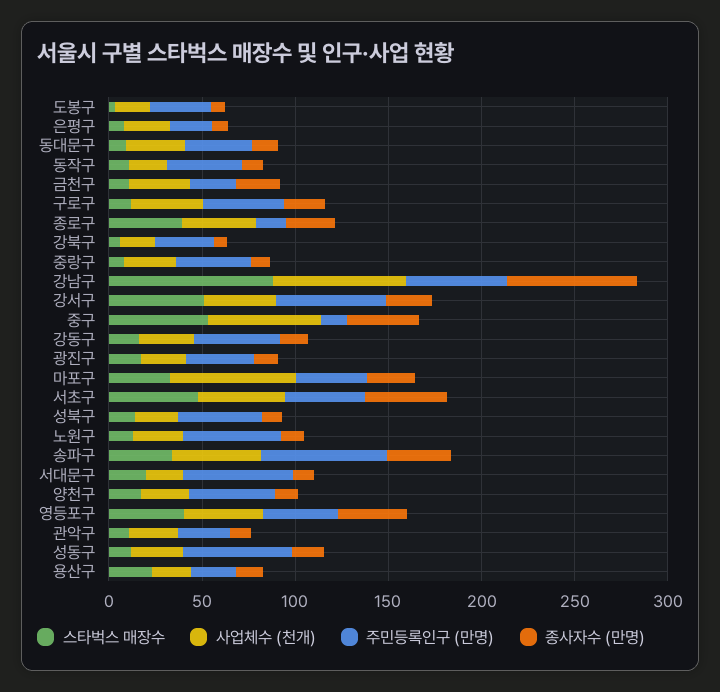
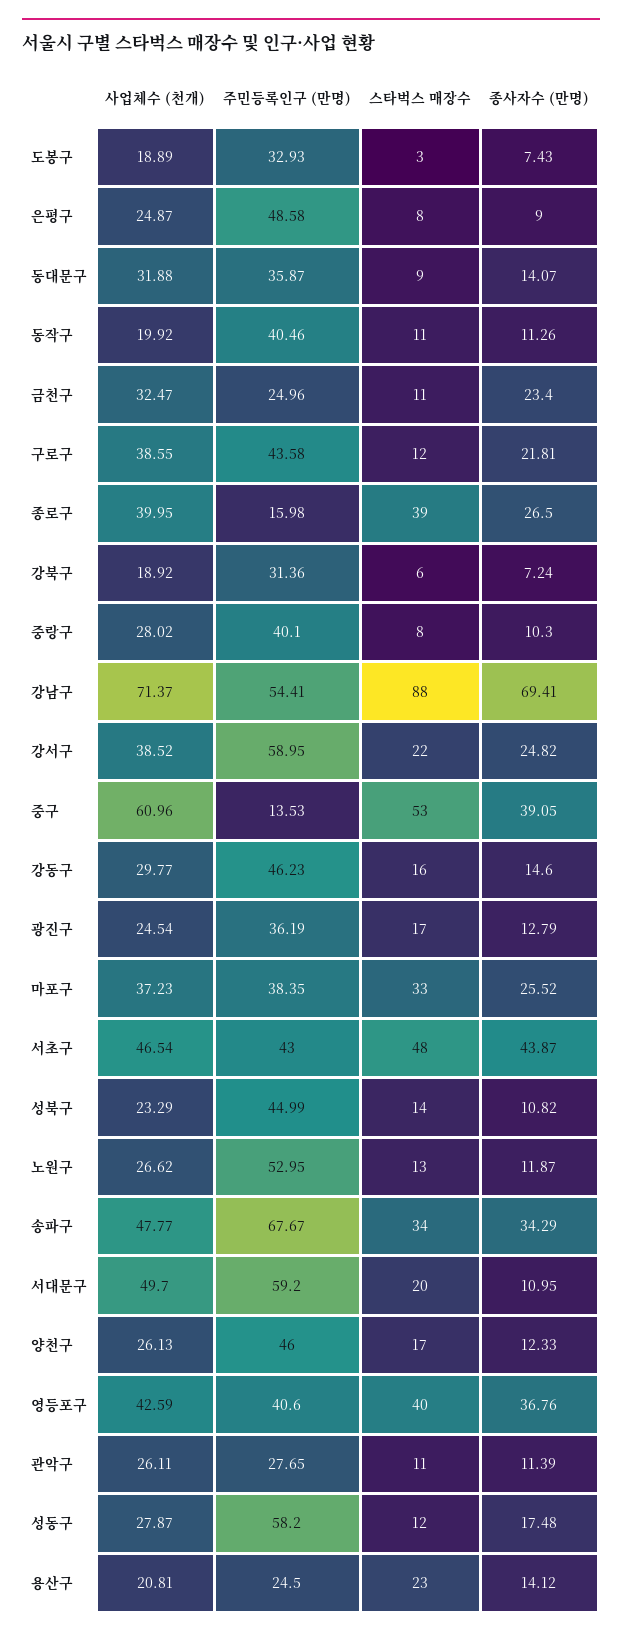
  {
    "스타벅스 매장수": {
      "도봉구": 3,
      "은평구": 8,
      "동대문구": 9,
      "동작구": 11,
      "금천구": 11,
      "구로구": 12,
      "종로구": 39,
      "강북구": 6,
      "중랑구": 8,
      "강남구": 88,
-     "강서구": 50,
+     "강서구": 22,
      "중구": 53,
      "강동구": 16,
      "광진구": 17,
      "마포구": 33,
      "서초구": 48,
      "성북구": 14,
      "노원구": 13,
      "송파구": 34,
      "서대문구": 20,
      "양천구": 17,
      "영등포구": 40,
      "관악구": 11,
      "성동구": 12,
      "용산구": 23
    },
    "사업체수 (천개)": {
      "도봉구": 18.89,
      "은평구": 24.87,
      "동대문구": 31.88,
      "동작구": 19.92,
      "금천구": 32.47,
      "구로구": 38.55,
      "종로구": 39.95,
      "강북구": 18.92,
      "중랑구": 28.02,
      "강남구": 71.37,
      "강서구": 38.52,
      "중구": 60.96,
      "강동구": 29.77,
      "광진구": 24.54,
-     "마포구": 70,
+     "마포구": 37.23,
      "서초구": 46.54,
      "성북구": 23.29,
      "노원구": 26.62,
      "송파구": 47.77,
-     "서대문구": 20,
+     "서대문구": 49.7,
      "양천구": 26.13,
      "영등포구": 42.59,
      "관악구": 26.11,
      "성동구": 27.87,
      "용산구": 20.81
    },
    "주민등록인구 (만명)": {
      "도봉구": 32.93,
-     "은평구": 20,
+     "은평구": 48.58,
      "동대문구": 35.87,
      "동작구": 40.46,
      "금천구": 24.96,
      "구로구": 43.58,
      "종로구": 15.98,
      "강북구": 31.36,
      "중랑구": 40.1,
      "강남구": 54.41,
      "강서구": 58.95,
      "중구": 13.53,
      "강동구": 46.23,
      "광진구": 36.19,
      "마포구": 38.35,
      "서초구": 43,
      "성북구": 44.99,
      "노원구": 52.95,
      "송파구": 67.67,
      "서대문구": 59.2,
      "양천구": 46,
      "영등포구": 40.6,
      "관악구": 27.65,
      "성동구": 58.2,
      "용산구": 24.5
    },
    "종사자수 (만명)": {
      "도봉구": 7.43,
      "은평구": 9,
      "동대문구": 14.07,
      "동작구": 11.26,
      "금천구": 23.4,
      "구로구": 21.81,
      "종로구": 26.5,
      "강북구": 7.24,
      "중랑구": 10.3,
      "강남구": 69.41,
      "강서구": 24.82,
      "중구": 39.05,
      "강동구": 14.6,
      "광진구": 12.79,
      "마포구": 25.52,
      "서초구": 43.87,
      "성북구": 10.82,
      "노원구": 11.87,
      "송파구": 34.29,
      "서대문구": 10.95,
      "양천구": 12.33,
      "영등포구": 36.76,
      "관악구": 11.39,
      "성동구": 17.48,
      "용산구": 14.12
    }
  }

